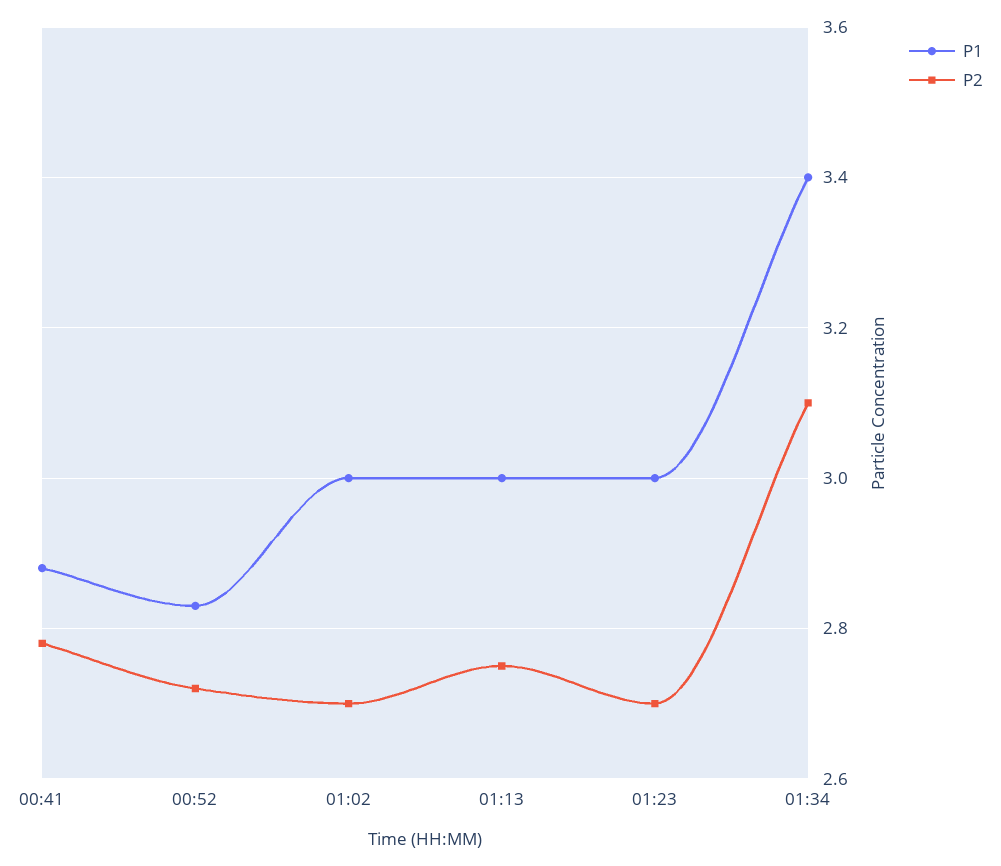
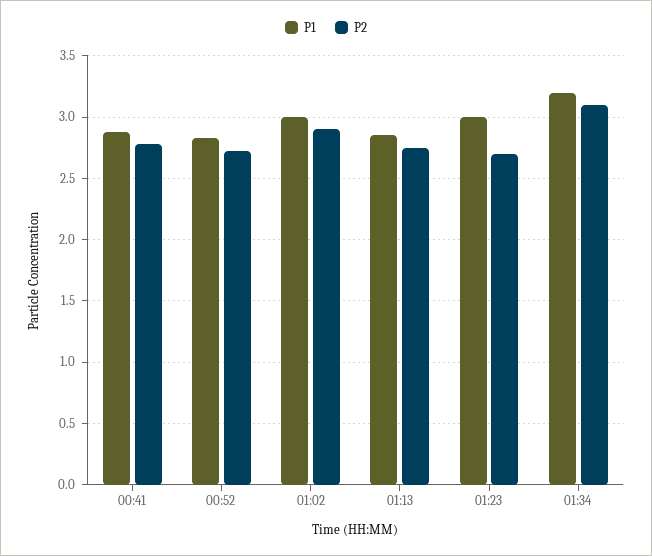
  {
    "P1": {
      "00:41": 2.9,
      "00:52": 2.85,
      "01:02": 3,
-     "01:13": 3,
+     "01:13": 2.85,
      "01:23": 3,
-     "01:34": 3.4
+     "01:34": 3.2
    },
    "P2": {
      "00:41": 2.8,
      "00:52": 2.7,
-     "01:02": 2.7,
+     "01:02": 2.9,
      "01:13": 2.75,
      "01:23": 2.7,
      "01:34": 3.1
    }
  }

